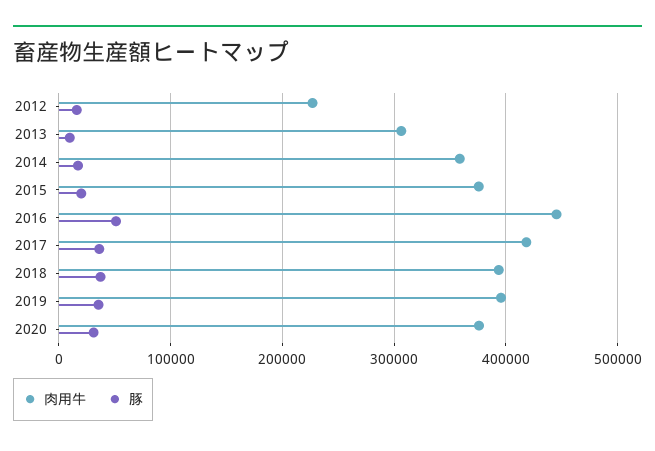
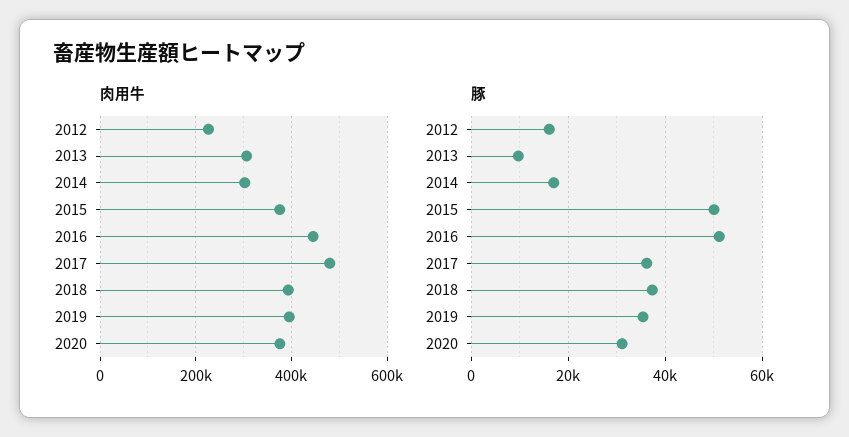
  {
    "肉用牛": {
      "2012": 230000,
      "2013": 310000,
-     "2014": 360000,
+     "2014": 300000,
      "2015": 380000,
      "2016": 450000,
-     "2017": 420000,
+     "2017": 480000,
      "2018": 390000,
      "2019": 400000,
      "2020": 380000
    },
    "豚": {
      "2012": 16000,
      "2013": 10000,
      "2014": 18000,
-     "2015": 20000,
+     "2015": 50000,
      "2016": 52000,
      "2017": 36000,
      "2018": 38000,
      "2019": 36000,
      "2020": 32000
    }
  }

